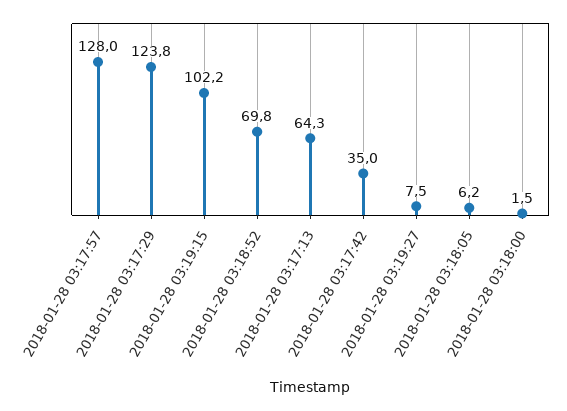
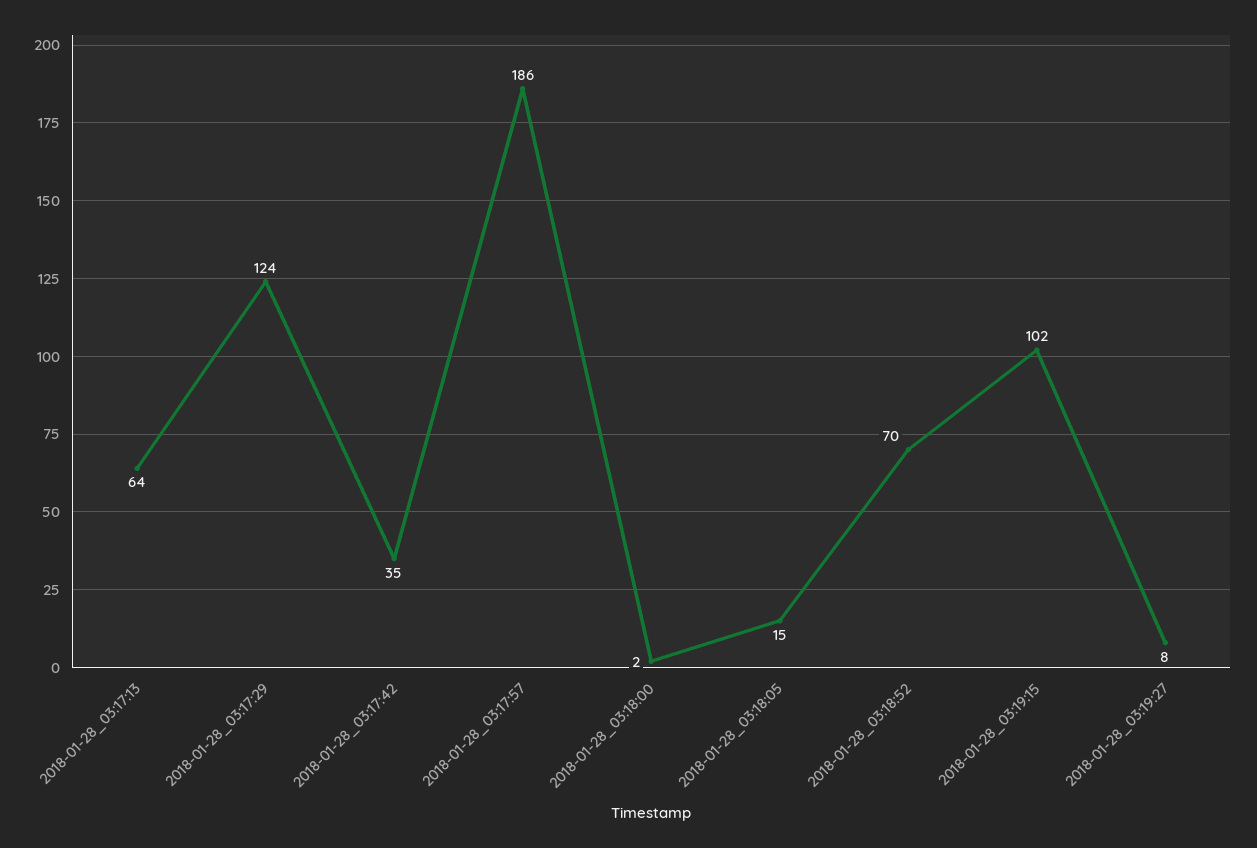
  {
-   "2018-01-28 03:17:57": 128,
+   "2018-01-28 03:17:57": 186,
    "2018-01-28 03:17:29": 123.8,
    "2018-01-28 03:19:15": 102.2,
    "2018-01-28 03:18:52": 69.8,
    "2018-01-28 03:17:13": 64.3,
    "2018-01-28 03:17:42": 35,
    "2018-01-28 03:19:27": 7.5,
-   "2018-01-28 03:18:05": 6.2,
+   "2018-01-28 03:18:05": 15,
    "2018-01-28 03:18:00": 1.5
  }

